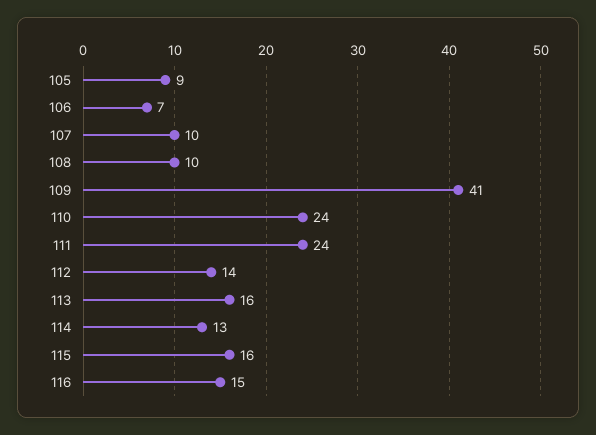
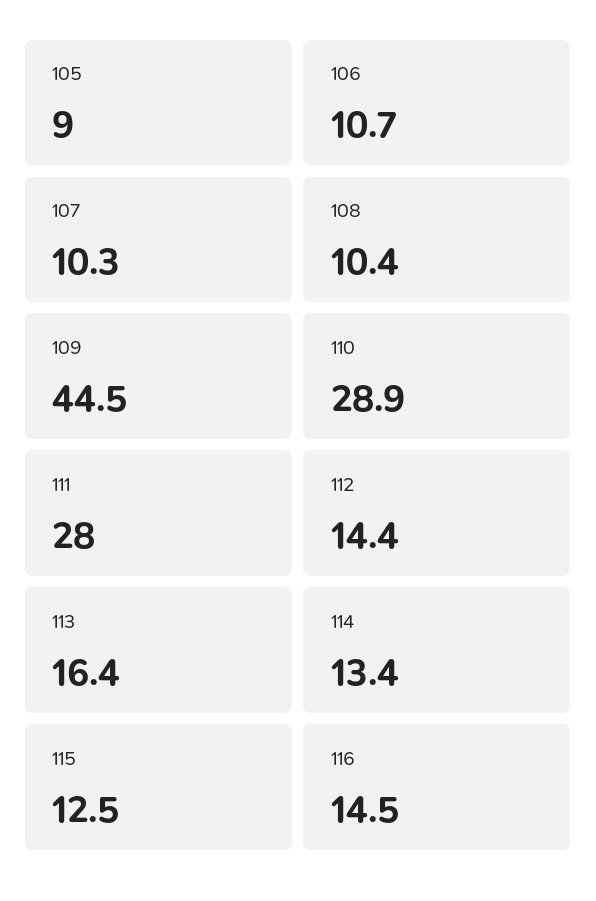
  {
    "105": 9,
-   "106": 7,
+   "106": 10.7,
    "107": 10.3,
    "108": 10.4,
-   "109": 41,
+   "109": 44.5,
-   "110": 24,
+   "110": 28.9,
-   "111": 24,
+   "111": 28,
    "112": 14.4,
    "113": 16.4,
    "114": 13.4,
-   "115": 16,
+   "115": 12.5,
    "116": 14.5
  }

